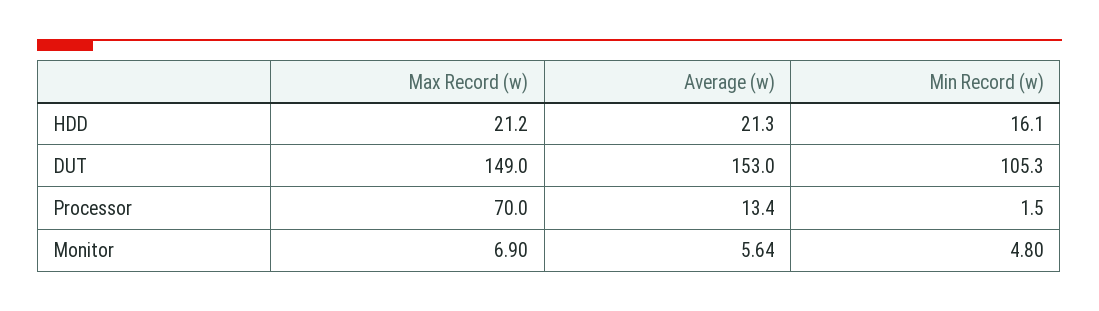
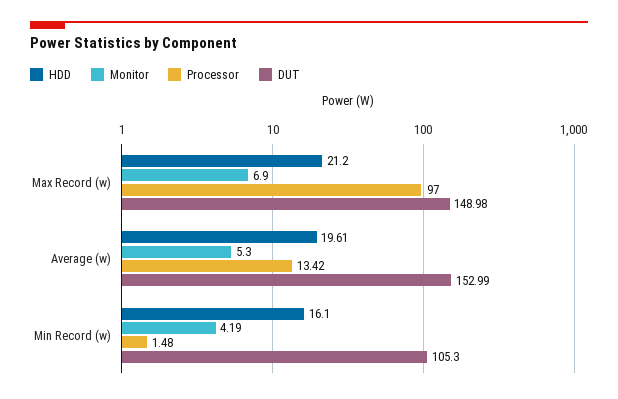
  {
    "HDD": {
      "Max Record (w)": 21.2,
-     "Average (w)": 21.3,
+     "Average (w)": 19.61,
      "Min Record (w)": 16.1
    },
    "DUT": {
      "Max Record (w)": 148.98,
      "Average (w)": 152.99,
      "Min Record (w)": 105.3
    },
    "Processor": {
-     "Max Record (w)": 70,
+     "Max Record (w)": 97,
      "Average (w)": 13.42,
      "Min Record (w)": 1.48
    },
    "Monitor": {
      "Max Record (w)": 6.9,
-     "Average (w)": 5.64,
+     "Average (w)": 5.3,
-     "Min Record (w)": 4.8
+     "Min Record (w)": 4.19
    }
  }

